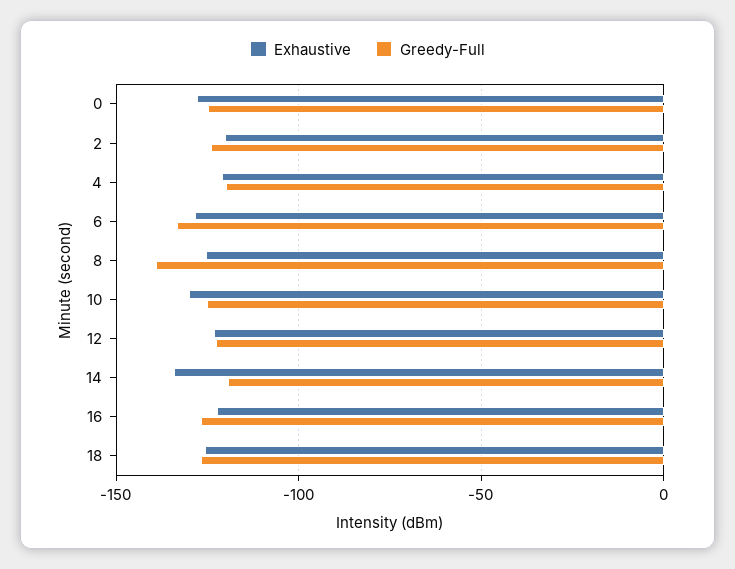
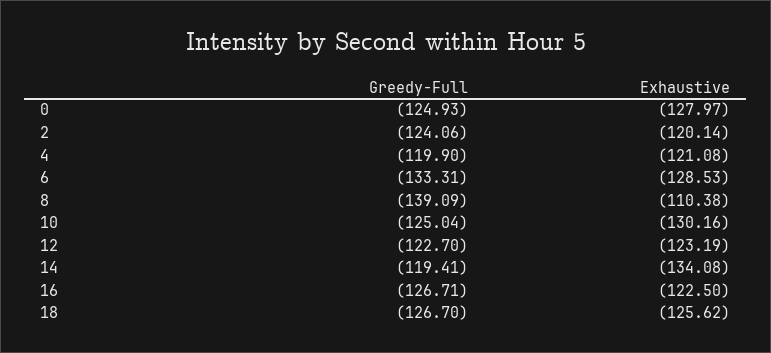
  {
    "Exhaustive": {
      "0": -127.97,
      "2": -120.14,
      "4": -121.08,
      "6": -128.53,
-     "8": -125,
+     "8": -110.38,
      "10": -130.16,
      "12": -123.19,
      "14": -134.08,
      "16": -122.5,
      "18": -125.62
    },
    "Greedy-Full": {
      "0": -124.93,
      "2": -124.06,
      "4": -119.9,
      "6": -133.31,
      "8": -139.09,
      "10": -125.04,
      "12": -122.7,
      "14": -119.41,
      "16": -126.71,
      "18": -126.7
    }
  }

